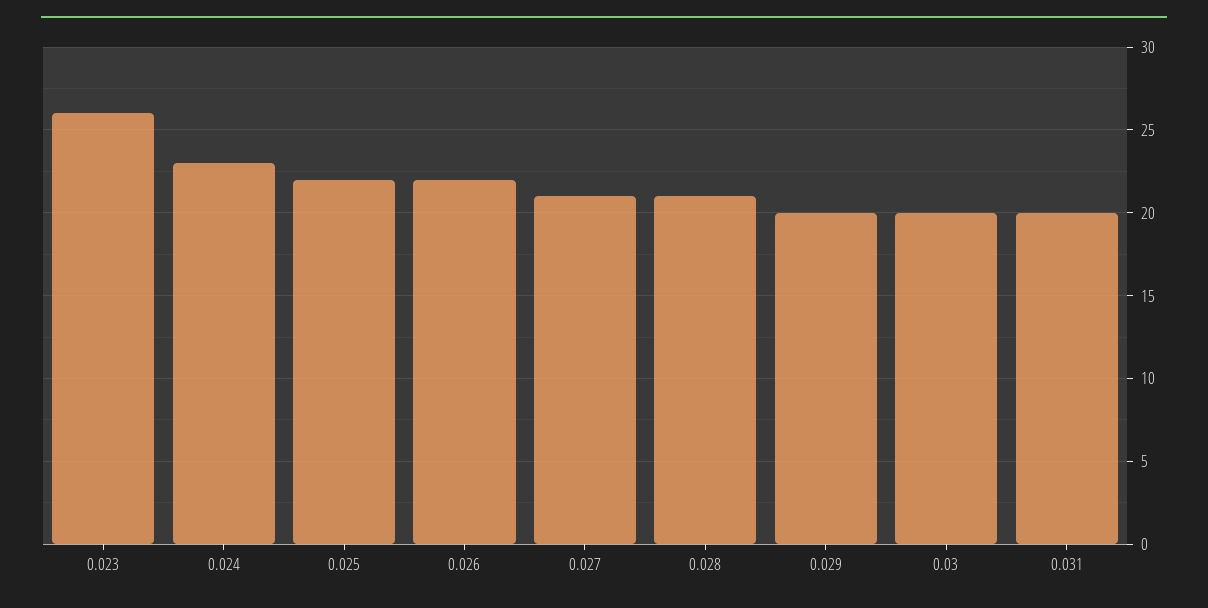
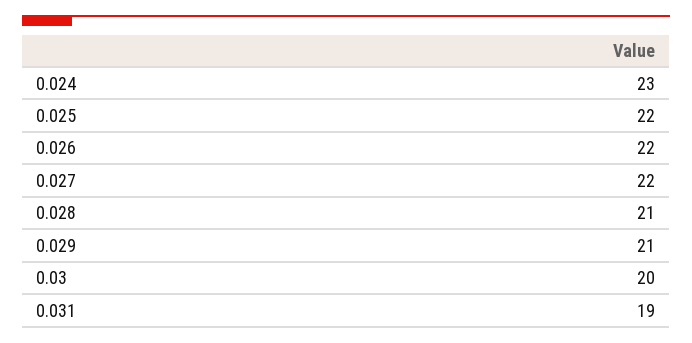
  {
-   "0.023": 26,
    "0.024": 23,
    "0.025": 22,
    "0.026": 22,
-   "0.027": 21,
+   "0.027": 22,
    "0.028": 21,
-   "0.029": 20,
+   "0.029": 21,
    "0.03": 20,
-   "0.031": 20
+   "0.031": 19
  }

